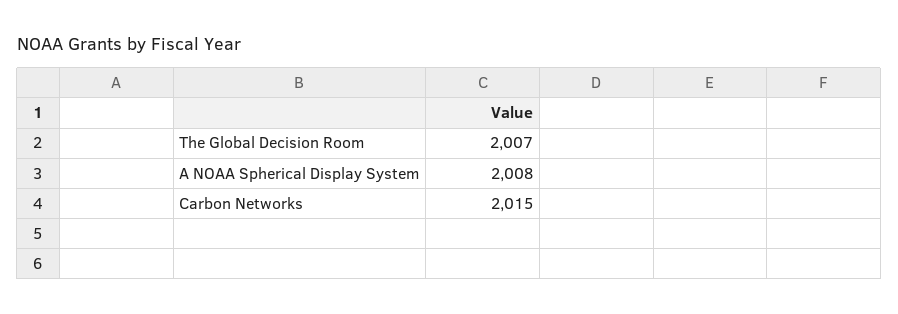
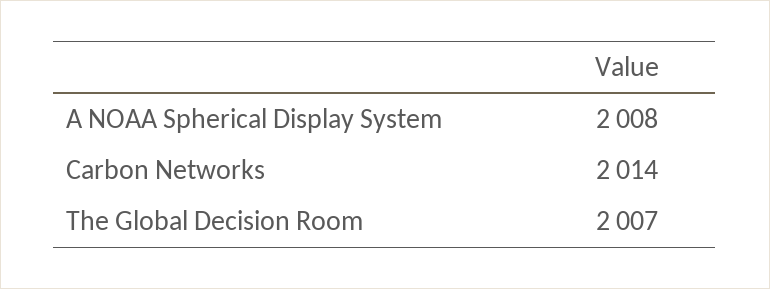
  {
    "The Global Decision Room": 2007,
    "A NOAA Spherical Display System": 2008,
-   "Carbon Networks": 2015
+   "Carbon Networks": 2014
  }

